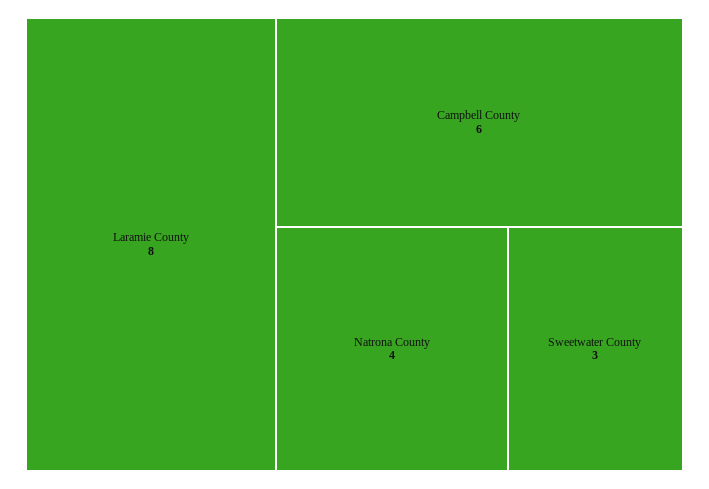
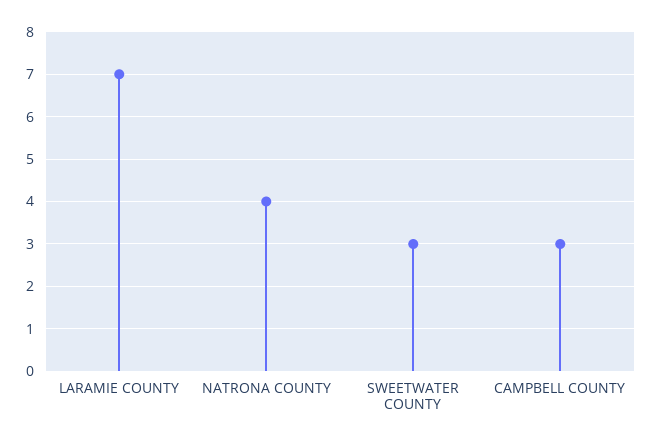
  {
-   "Laramie County": 8,
+   "Laramie County": 7,
-   "Campbell County": 6,
+   "Campbell County": 3,
    "Natrona County": 4,
    "Sweetwater County": 3
  }

